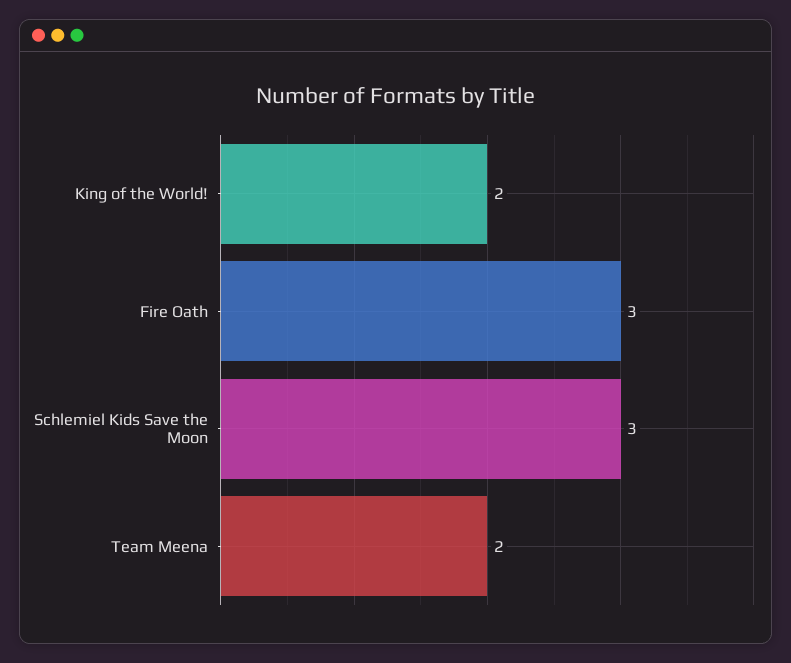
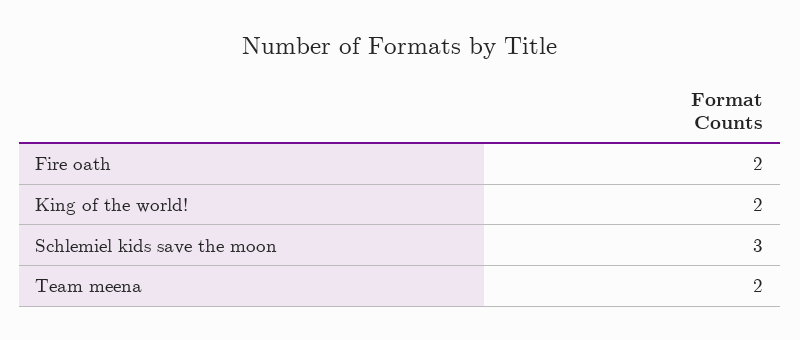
  {
    "King of the World!": 2,
-   "Fire Oath": 3,
+   "Fire Oath": 2,
    "Schlemiel Kids Save the Moon": 3,
    "Team Meena": 2
  }

